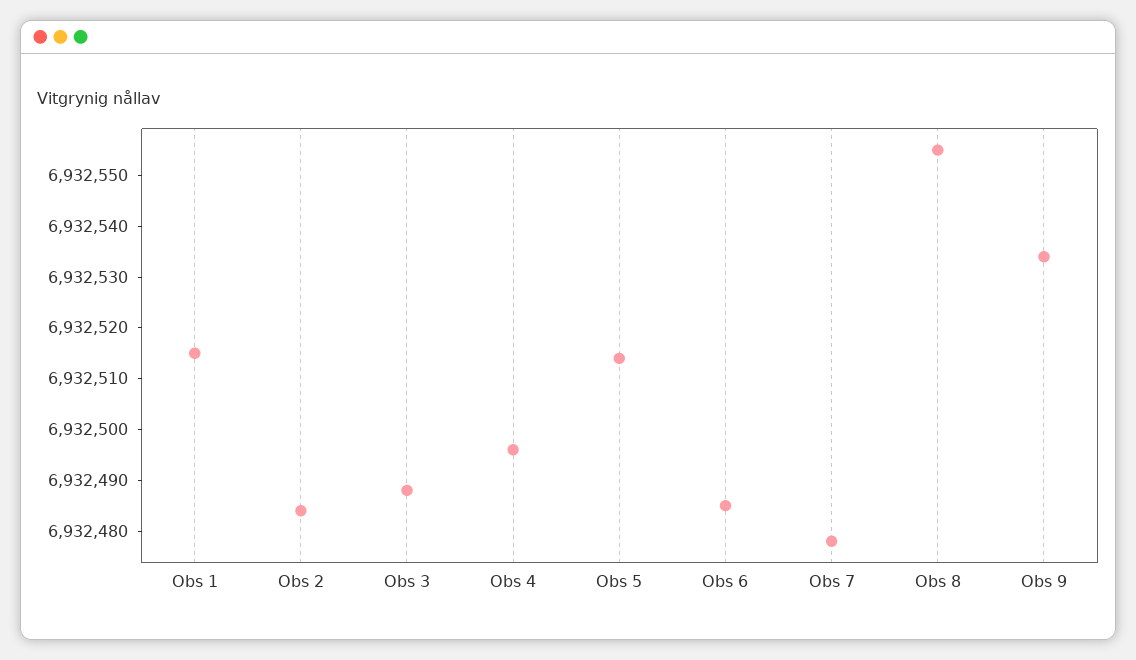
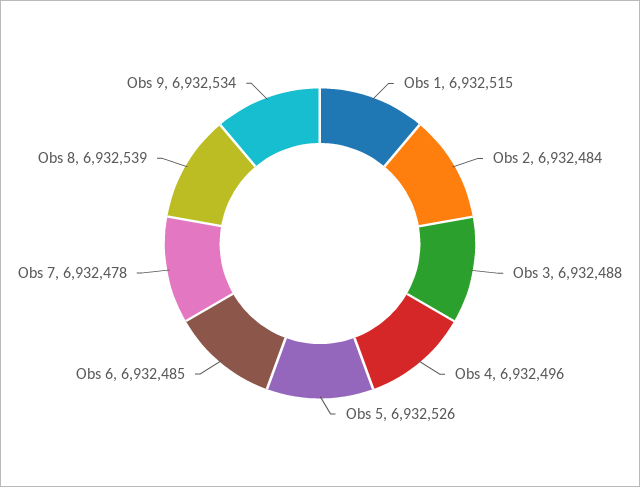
  {
    "Obs 1": 6932515,
    "Obs 2": 6932484,
    "Obs 3": 6932488,
    "Obs 4": 6932496,
-   "Obs 5": 6932515,
+   "Obs 5": 6932526,
    "Obs 6": 6932485,
    "Obs 7": 6932478,
-   "Obs 8": 6932555,
+   "Obs 8": 6932539,
    "Obs 9": 6932534
  }

